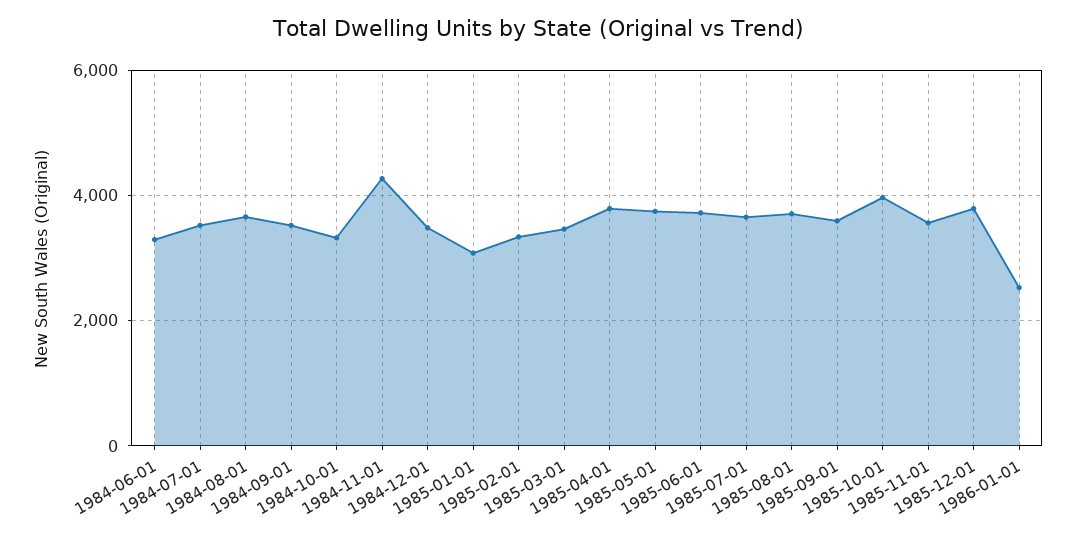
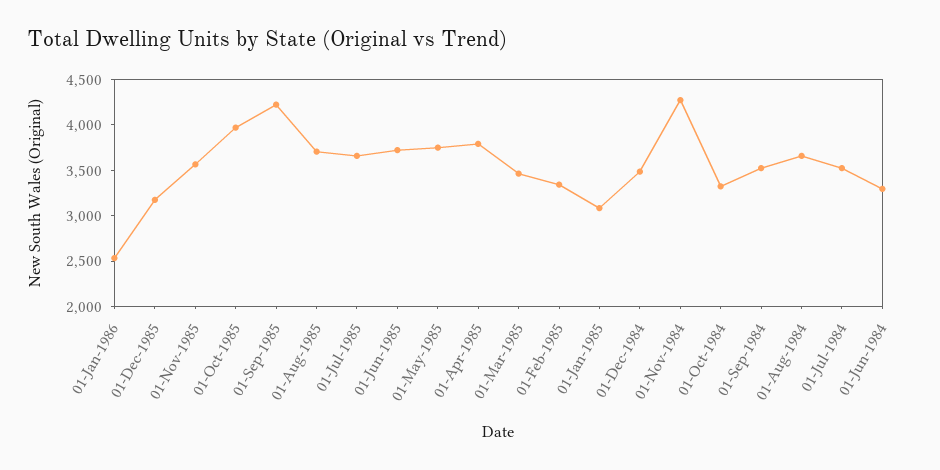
  {
    "1984-06-01": 3300,
    "1984-07-01": 3500,
    "1984-08-01": 3700,
    "1984-09-01": 3500,
    "1984-10-01": 3300,
    "1984-11-01": 4300,
    "1984-12-01": 3500,
    "1985-01-01": 3100,
    "1985-02-01": 3300,
    "1985-03-01": 3500,
    "1985-04-01": 3800,
    "1985-05-01": 3700,
    "1985-06-01": 3700,
    "1985-07-01": 3700,
    "1985-08-01": 3700,
-   "1985-09-01": 3600,
+   "1985-09-01": 4200,
    "1985-10-01": 4000,
    "1985-11-01": 3600,
-   "1985-12-01": 3800,
+   "1985-12-01": 3200,
    "1986-01-01": 2500
  }

